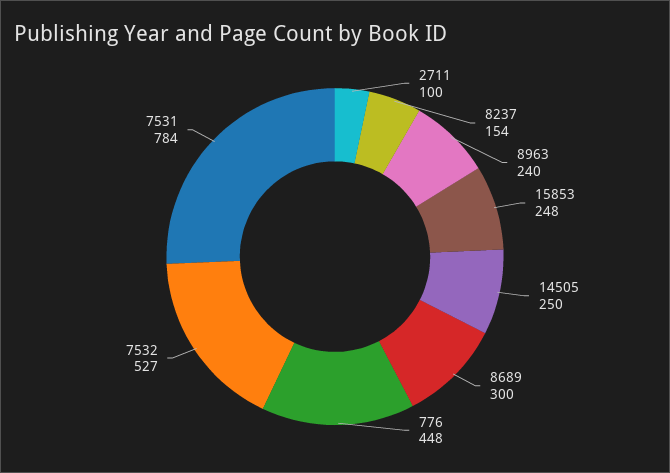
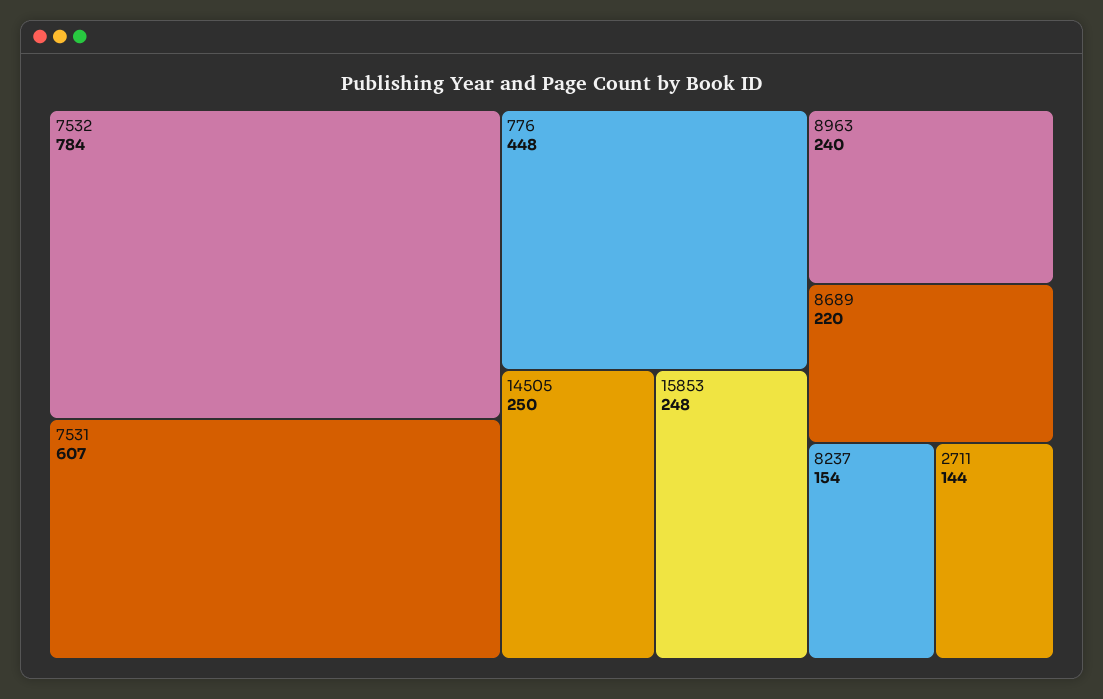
  {
-   "2711": 100,
+   "2711": 144,
    "8237": 154,
    "8963": 240,
    "15853": 248,
    "14505": 250,
-   "8689": 300,
+   "8689": 220,
    "776": 448,
-   "7532": 527,
+   "7532": 784,
-   "7531": 784
+   "7531": 607
  }

